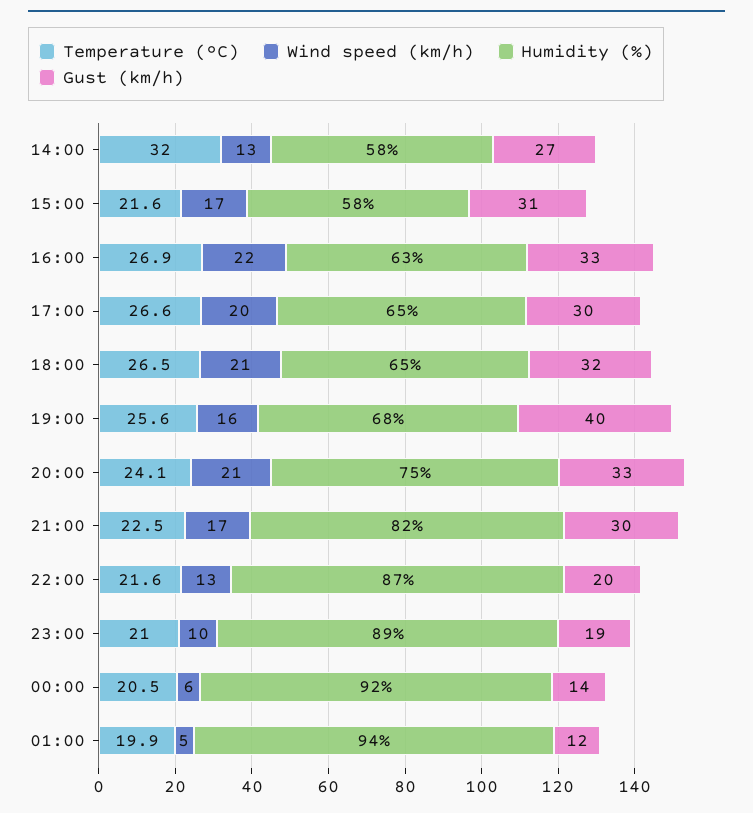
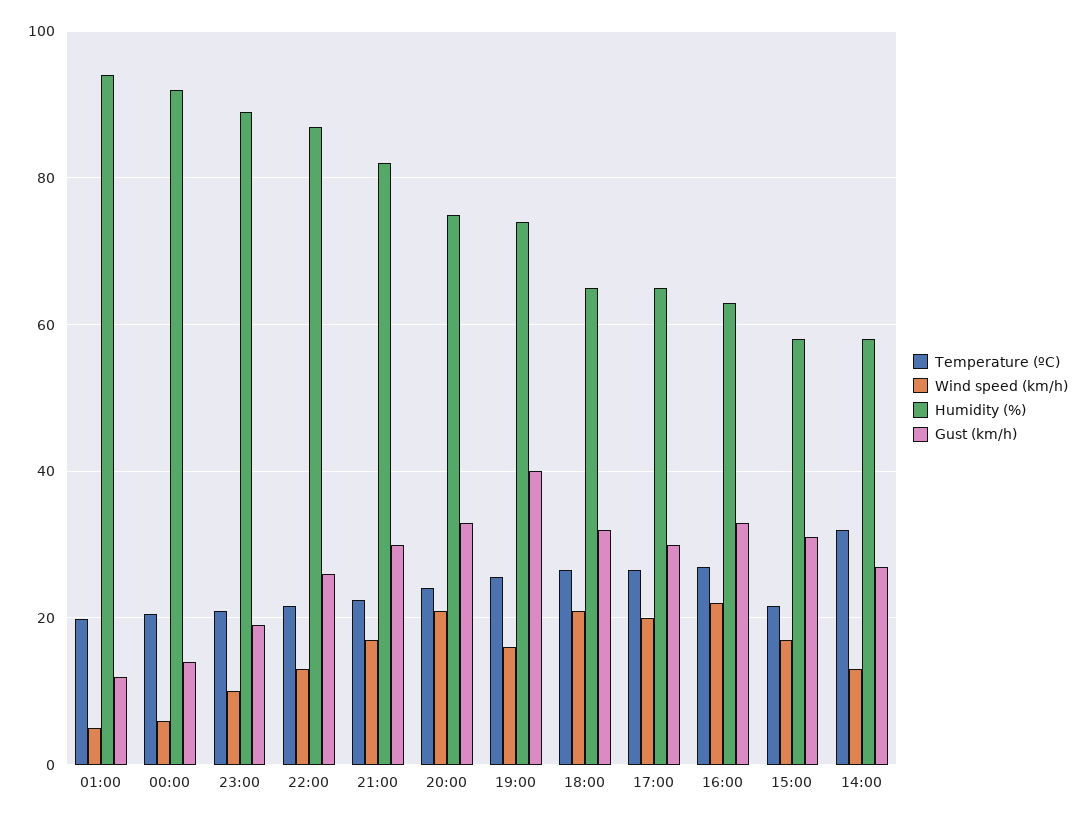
  {
    "Temperature (ºC)": {
      "14:00": 32,
      "15:00": 21.6,
      "16:00": 26.9,
      "17:00": 26.6,
      "18:00": 26.5,
      "19:00": 25.6,
      "20:00": 24.1,
      "21:00": 22.5,
      "22:00": 21.6,
      "23:00": 21,
      "00:00": 20.5,
      "01:00": 19.9
    },
    "Wind speed (km/h)": {
      "14:00": 13,
      "15:00": 17,
      "16:00": 22,
      "17:00": 20,
      "18:00": 21,
      "19:00": 16,
      "20:00": 21,
      "21:00": 17,
      "22:00": 13,
      "23:00": 10,
      "00:00": 6,
      "01:00": 5
    },
    "Humidity (%)": {
      "14:00": 58,
      "15:00": 58,
      "16:00": 63,
      "17:00": 65,
      "18:00": 65,
-     "19:00": 68,
+     "19:00": 74,
      "20:00": 75,
      "21:00": 82,
      "22:00": 87,
      "23:00": 89,
      "00:00": 92,
      "01:00": 94
    },
    "Gust (km/h)": {
      "14:00": 27,
      "15:00": 31,
      "16:00": 33,
      "17:00": 30,
      "18:00": 32,
      "19:00": 40,
      "20:00": 33,
      "21:00": 30,
-     "22:00": 20,
+     "22:00": 26,
      "23:00": 19,
      "00:00": 14,
      "01:00": 12
    }
  }

